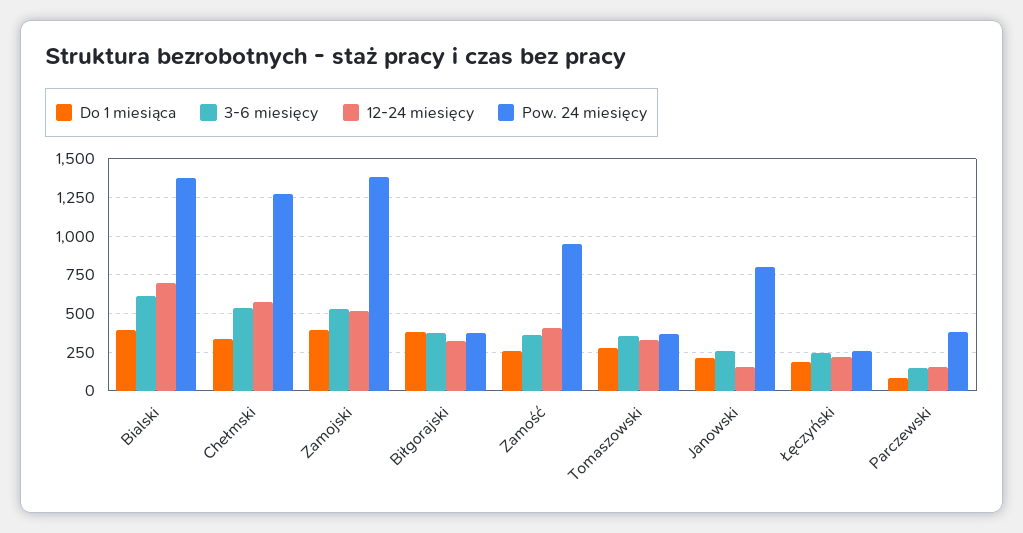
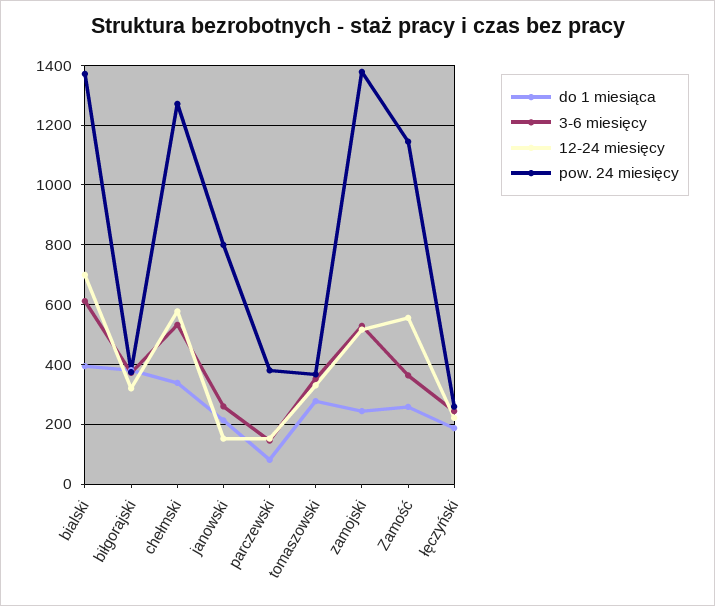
  {
    "Do 1 miesiąca": {
      "Bialski": 400,
      "Chełmski": 350,
-     "Zamojski": 400,
+     "Zamojski": 250,
      "Biłgorajski": 375,
      "Zamość": 250,
      "Tomaszowski": 275,
      "Janowski": 225,
      "Łęczyński": 175,
      "Parczewski": 75
    },
    "3-6 miesięcy": {
      "Bialski": 600,
      "Chełmski": 525,
      "Zamojski": 525,
      "Biłgorajski": 375,
      "Zamość": 375,
      "Tomaszowski": 350,
      "Janowski": 250,
      "Łęczyński": 250,
      "Parczewski": 150
    },
    "12-24 miesięcy": {
      "Bialski": 700,
      "Chełmski": 575,
      "Zamojski": 525,
      "Biłgorajski": 325,
-     "Zamość": 400,
+     "Zamość": 550,
      "Tomaszowski": 325,
      "Janowski": 150,
      "Łęczyński": 225,
      "Parczewski": 150
    },
    "Pow. 24 miesięcy": {
      "Bialski": 1375,
      "Chełmski": 1275,
      "Zamojski": 1375,
      "Biłgorajski": 375,
-     "Zamość": 950,
+     "Zamość": 1150,
      "Tomaszowski": 375,
      "Janowski": 800,
      "Łęczyński": 250,
      "Parczewski": 375
    }
  }

